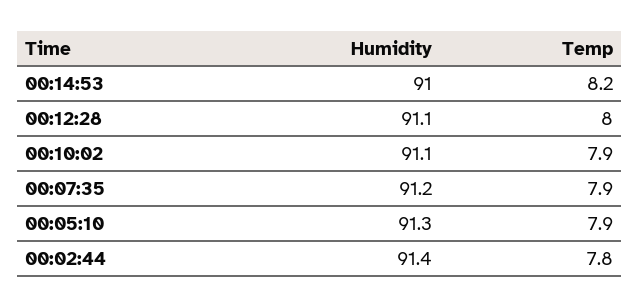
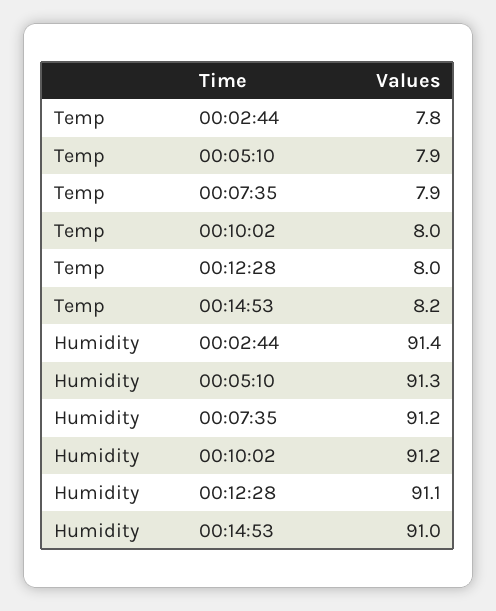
  {
    "Humidity": {
      "00:14:53": 91,
      "00:12:28": 91.1,
-     "00:10:02": 91.1,
+     "00:10:02": 91.2,
      "00:07:35": 91.2,
      "00:05:10": 91.3,
      "00:02:44": 91.4
    },
    "Temp": {
      "00:14:53": 8.2,
      "00:12:28": 8,
-     "00:10:02": 7.9,
+     "00:10:02": 8,
      "00:07:35": 7.9,
      "00:05:10": 7.9,
      "00:02:44": 7.8
    }
  }

